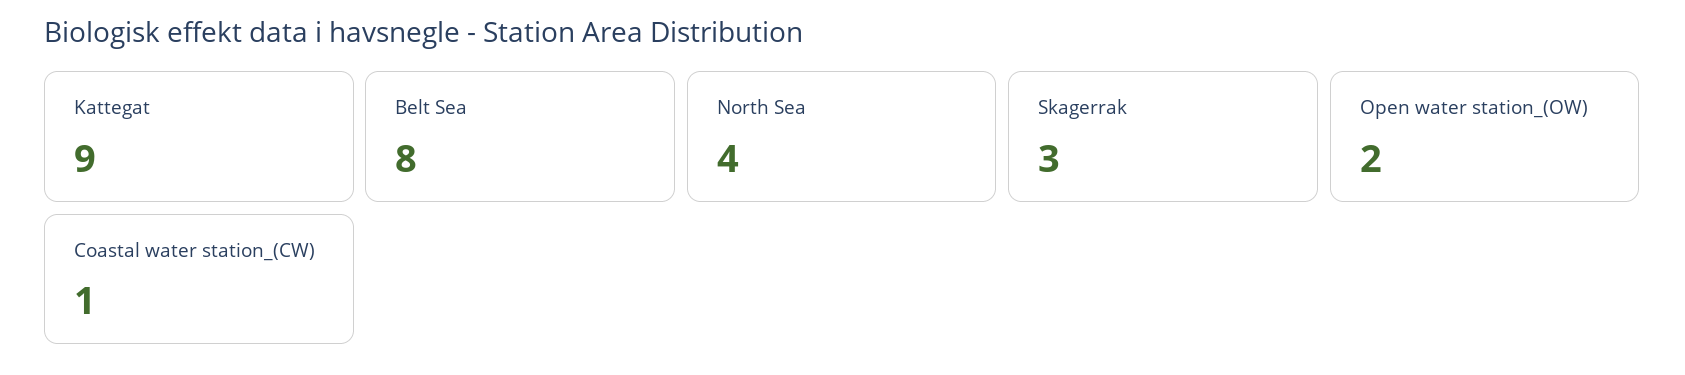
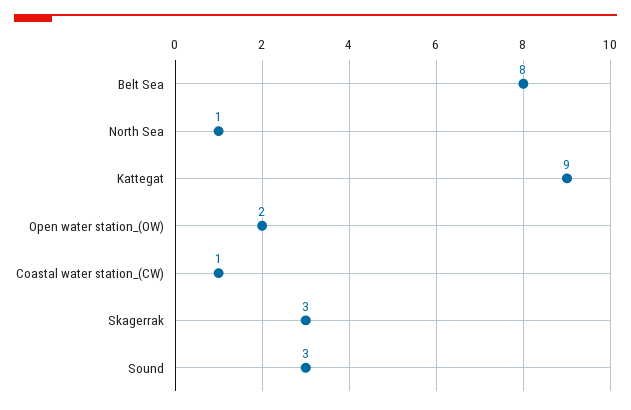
  {
    "Kattegat": 9,
    "Belt Sea": 8,
-   "North Sea": 4,
+   "North Sea": 1,
    "Skagerrak": 3,
    "Open water station_(OW)": 2,
-   "Coastal water station_(CW)": 1
+   "Coastal water station_(CW)": 1,
+   "Sound": 3
  }

